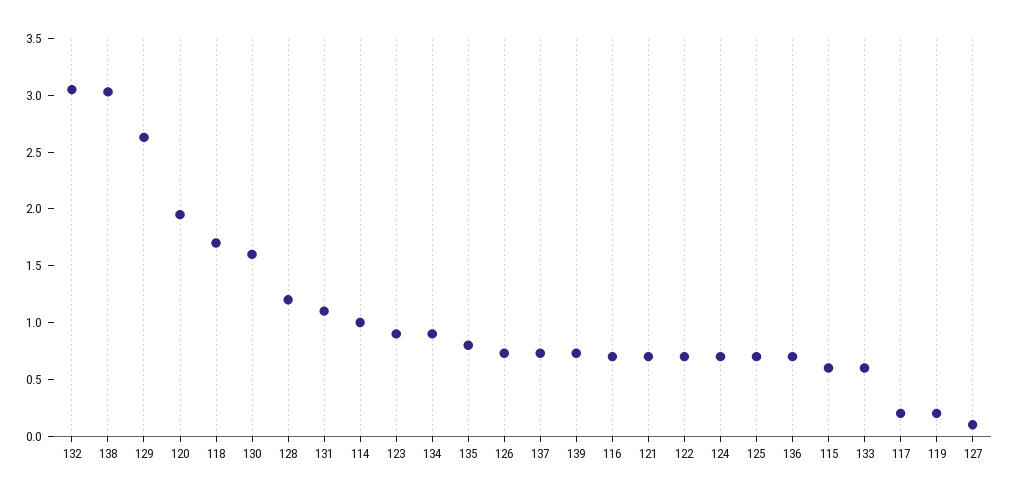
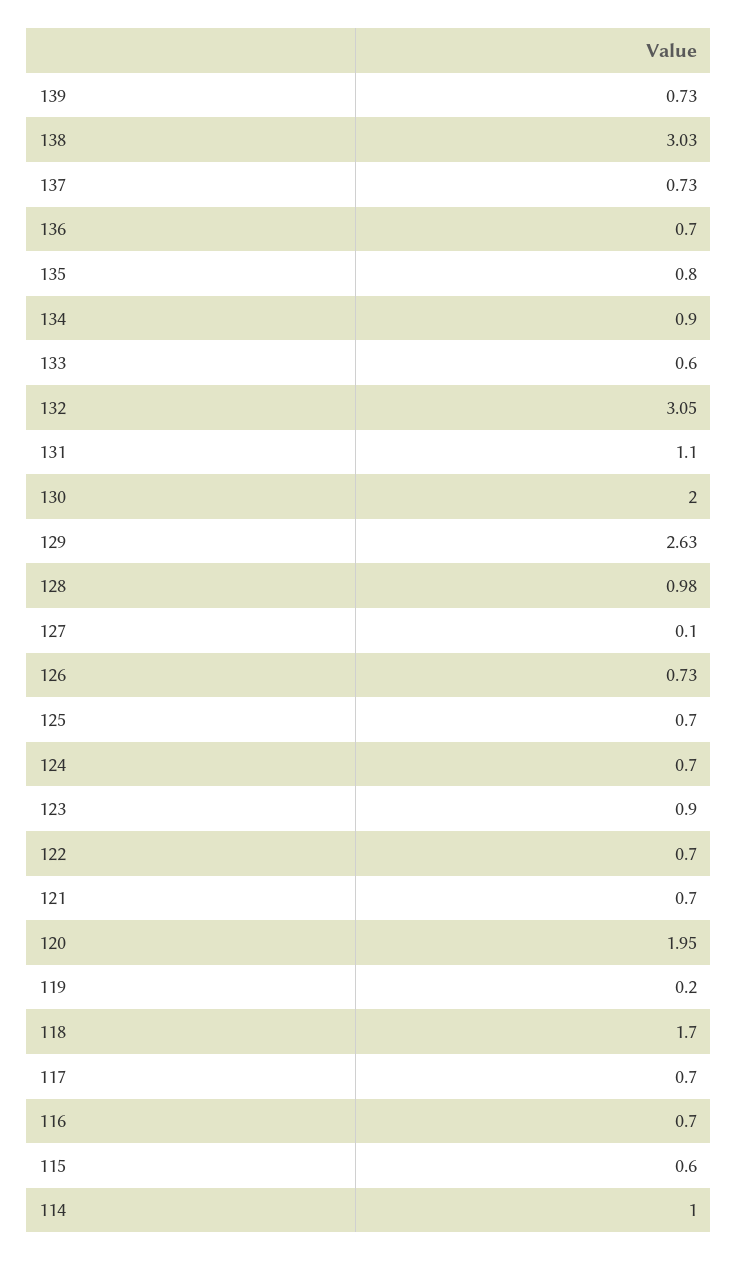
  {
    "132": 3.05,
    "138": 3.03,
    "129": 2.63,
    "120": 1.95,
    "118": 1.7,
-   "130": 1.6,
+   "130": 2,
-   "128": 1.2,
+   "128": 0.98,
    "131": 1.1,
    "114": 1,
    "123": 0.9,
    "134": 0.9,
    "135": 0.8,
    "126": 0.73,
    "137": 0.73,
    "139": 0.73,
    "116": 0.7,
    "121": 0.7,
    "122": 0.7,
    "124": 0.7,
    "125": 0.7,
    "136": 0.7,
    "115": 0.6,
    "133": 0.6,
-   "117": 0.2,
+   "117": 0.7,
    "119": 0.2,
    "127": 0.1
  }

